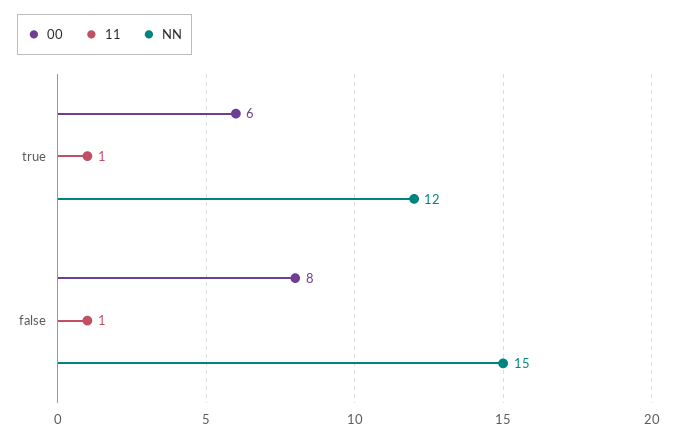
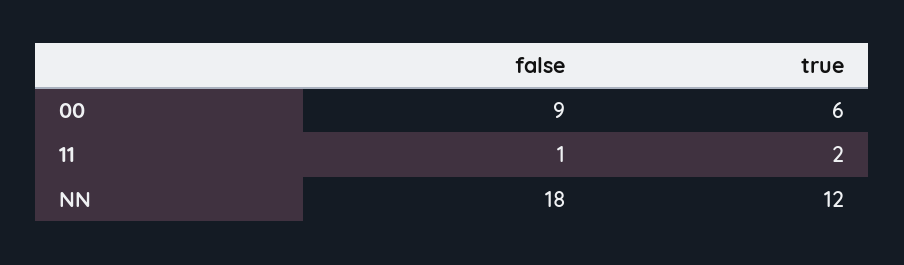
  {
    "00": {
      "true": 6,
-     "false": 8
+     "false": 9
    },
    "11": {
-     "true": 1,
+     "true": 2,
      "false": 1
    },
    "NN": {
      "true": 12,
-     "false": 15
+     "false": 18
    }
  }

